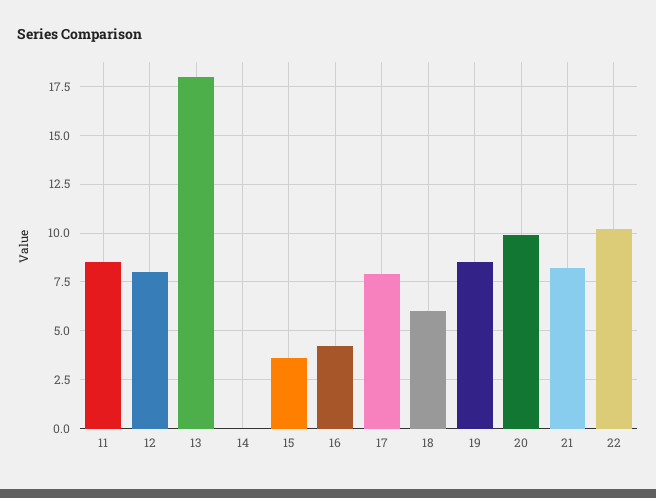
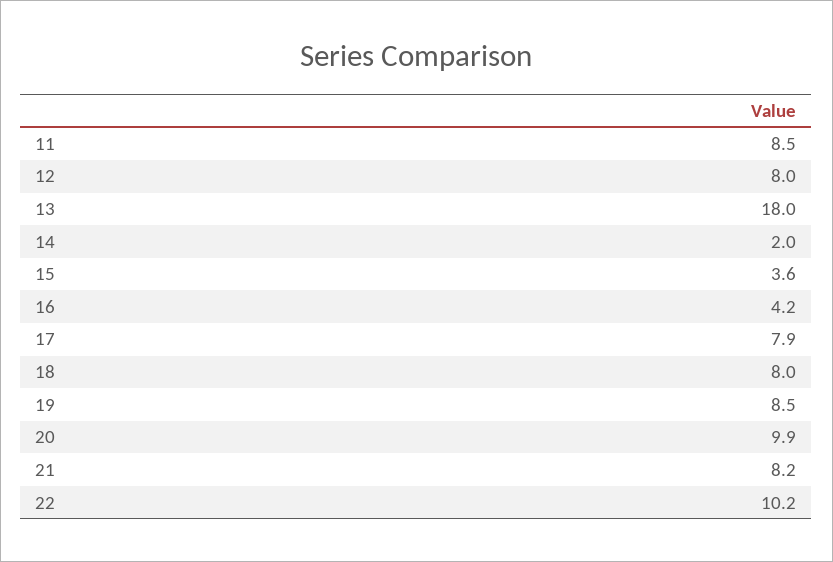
  {
    "11": 8.5,
    "12": 8,
    "13": 18,
-   "14": 0,
+   "14": 2,
    "15": 3.6,
    "16": 4.2,
    "17": 7.9,
-   "18": 6,
+   "18": 8,
    "19": 8.5,
    "20": 9.9,
    "21": 8.2,
    "22": 10.2
  }

